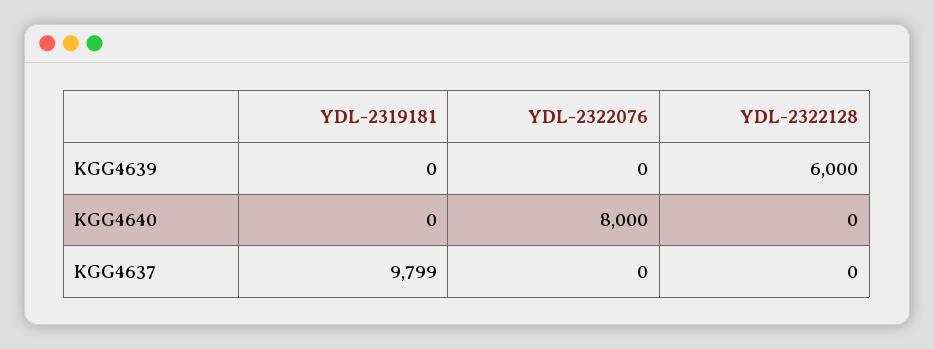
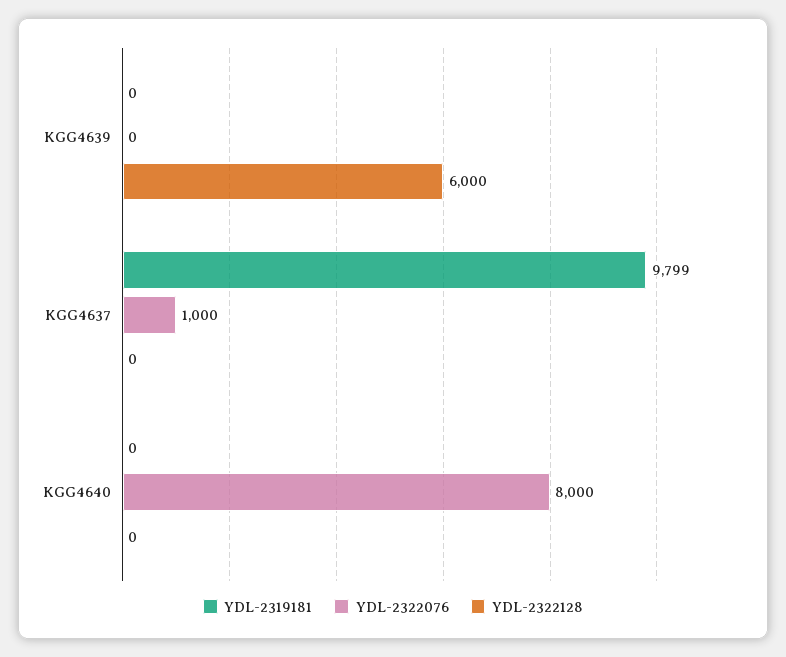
  {
    "YDL-2319181": {
      "KGG4639": 0,
      "KGG4640": 0,
      "KGG4637": 9799
    },
    "YDL-2322076": {
      "KGG4639": 0,
      "KGG4640": 8000,
-     "KGG4637": 0
+     "KGG4637": 1000
    },
    "YDL-2322128": {
      "KGG4639": 6000,
      "KGG4640": 0,
      "KGG4637": 0
    }
  }

